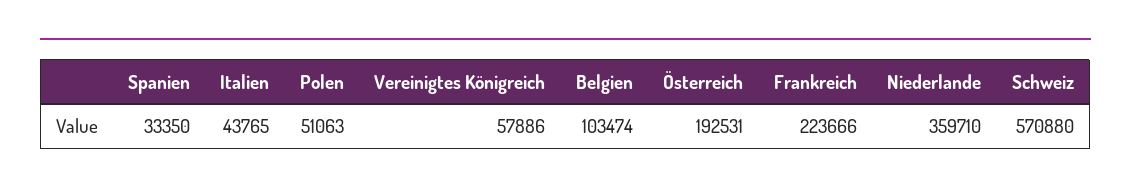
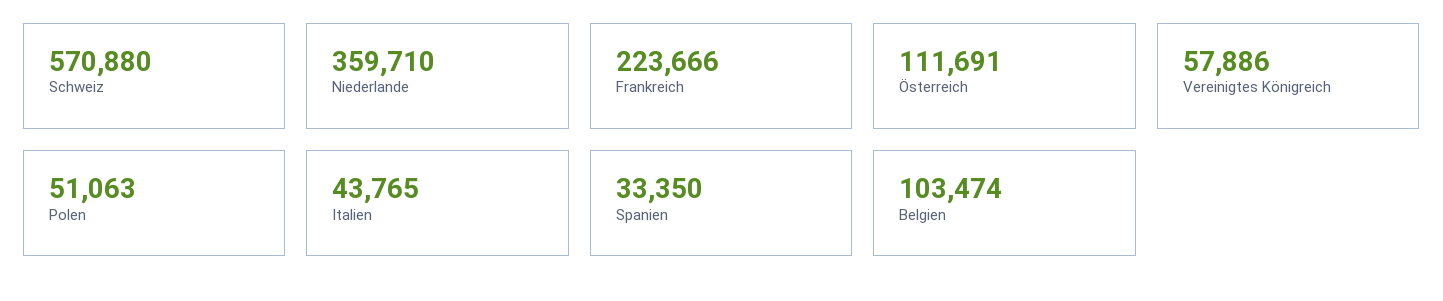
  {
    "Spanien": 33350,
    "Italien": 43765,
    "Polen": 51063,
    "Vereinigtes Königreich": 57886,
    "Belgien": 103474,
-   "Österreich": 192531,
+   "Österreich": 111691,
    "Frankreich": 223666,
    "Niederlande": 359710,
    "Schweiz": 570880
  }

